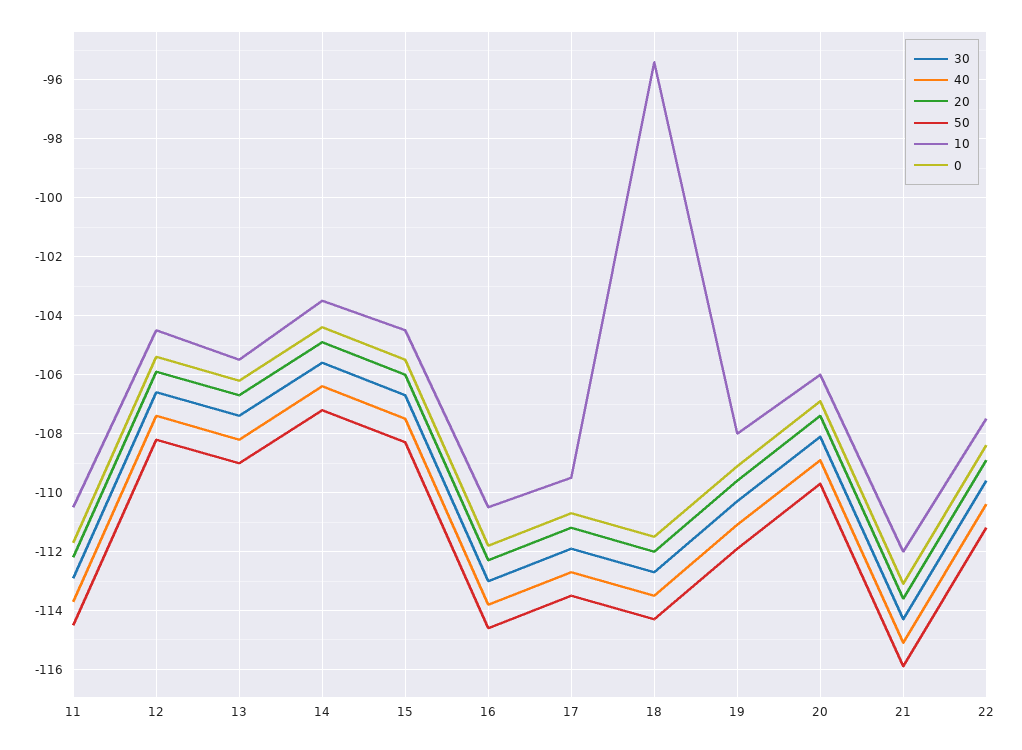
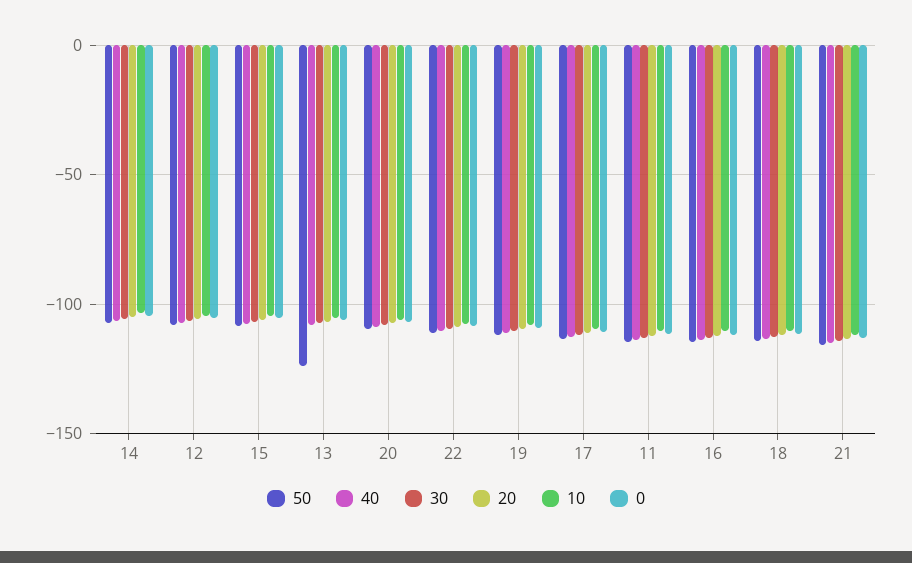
  {
    "30": {
      "11": -113,
      "12": -106.5,
      "13": -107.5,
      "14": -105.5,
      "15": -106.5,
      "16": -113,
      "17": -112,
      "18": -112.5,
      "19": -110.5,
      "20": -108,
      "21": -114.5,
      "22": -109.5
    },
    "40": {
      "11": -113.5,
      "12": -107.5,
      "13": -108,
      "14": -106.5,
      "15": -107.5,
      "16": -114,
      "17": -112.5,
      "18": -113.5,
      "19": -111,
      "20": -109,
      "21": -115,
      "22": -110.5
    },
    "20": {
      "11": -112,
      "12": -106,
      "13": -106.5,
      "14": -105,
      "15": -106,
      "16": -112.5,
      "17": -111,
      "18": -112,
      "19": -109.5,
      "20": -107.5,
      "21": -113.5,
      "22": -109
    },
    "50": {
      "11": -114.5,
      "12": -108,
-     "13": -109,
+     "13": -125,
      "14": -107,
      "15": -108.5,
      "16": -114.5,
      "17": -113.5,
      "18": -114.5,
      "19": -112,
      "20": -109.5,
      "21": -116,
      "22": -111
    },
    "10": {
      "11": -110.5,
      "12": -104.5,
      "13": -105.5,
      "14": -103.5,
      "15": -104.5,
      "16": -110.5,
      "17": -109.5,
-     "18": -95.5,
+     "18": -110,
      "19": -108,
      "20": -106,
      "21": -112,
      "22": -107.5
    },
    "0": {
      "11": -111.5,
      "12": -105.5,
      "13": -106,
      "14": -104.5,
      "15": -105.5,
      "16": -112,
      "17": -110.5,
      "18": -111.5,
      "19": -109,
      "20": -107,
      "21": -113,
      "22": -108.5
    }
  }

